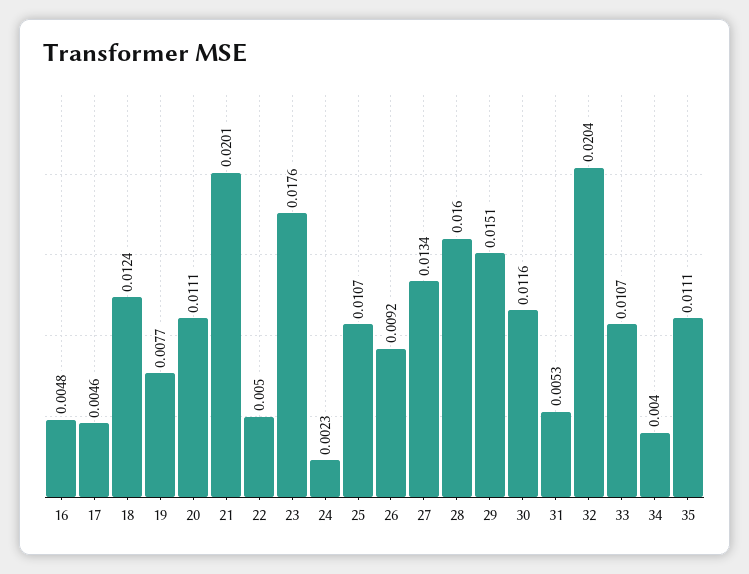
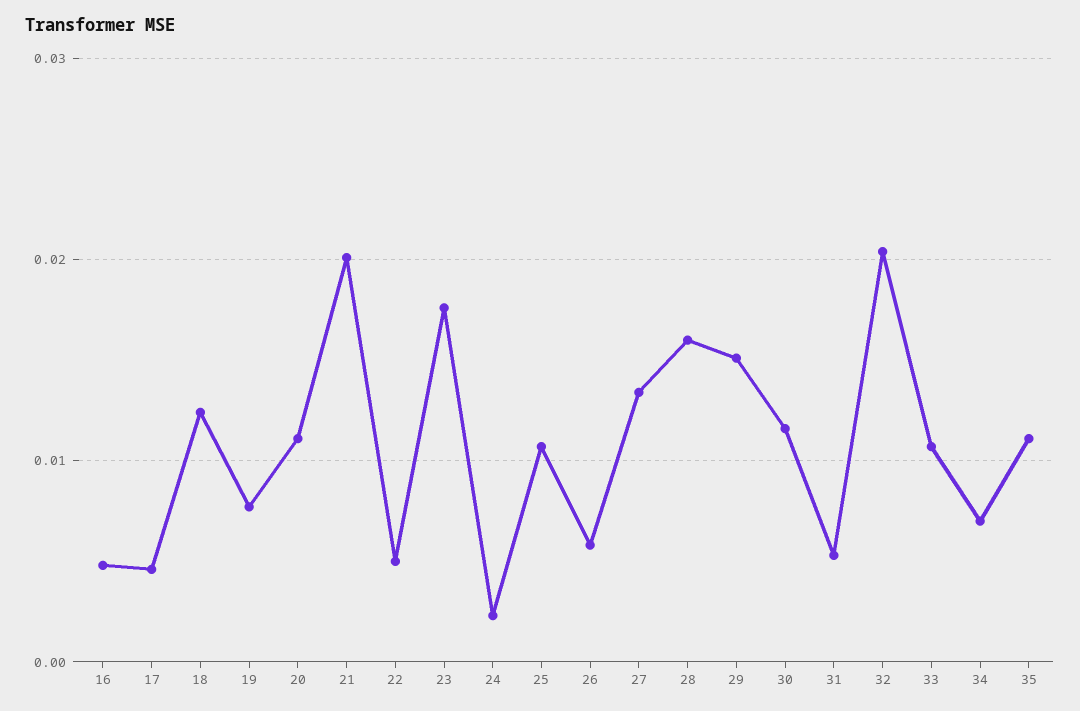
  {
    "16": 0.0048,
    "17": 0.0046,
    "18": 0.0124,
    "19": 0.0077,
    "20": 0.0111,
    "21": 0.0201,
    "22": 0.005,
    "23": 0.0176,
    "24": 0.0023,
    "25": 0.0107,
-   "26": 0.0092,
+   "26": 0.006,
    "27": 0.0134,
    "28": 0.016,
    "29": 0.0151,
    "30": 0.0116,
    "31": 0.0053,
    "32": 0.0204,
    "33": 0.0107,
-   "34": 0.004,
+   "34": 0.007,
    "35": 0.0111
  }

